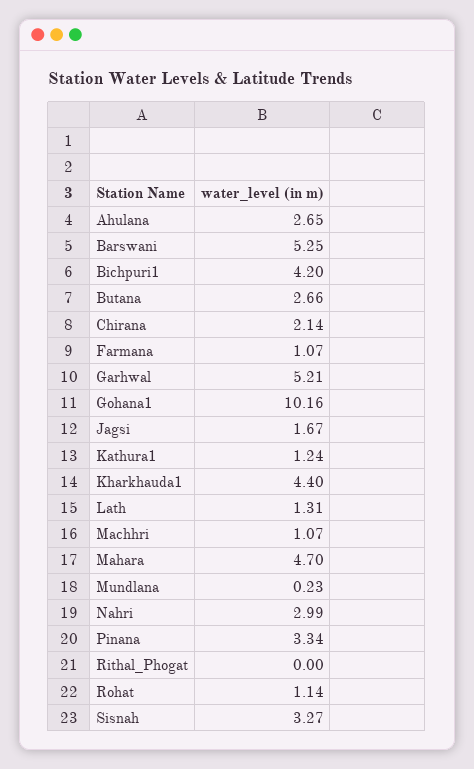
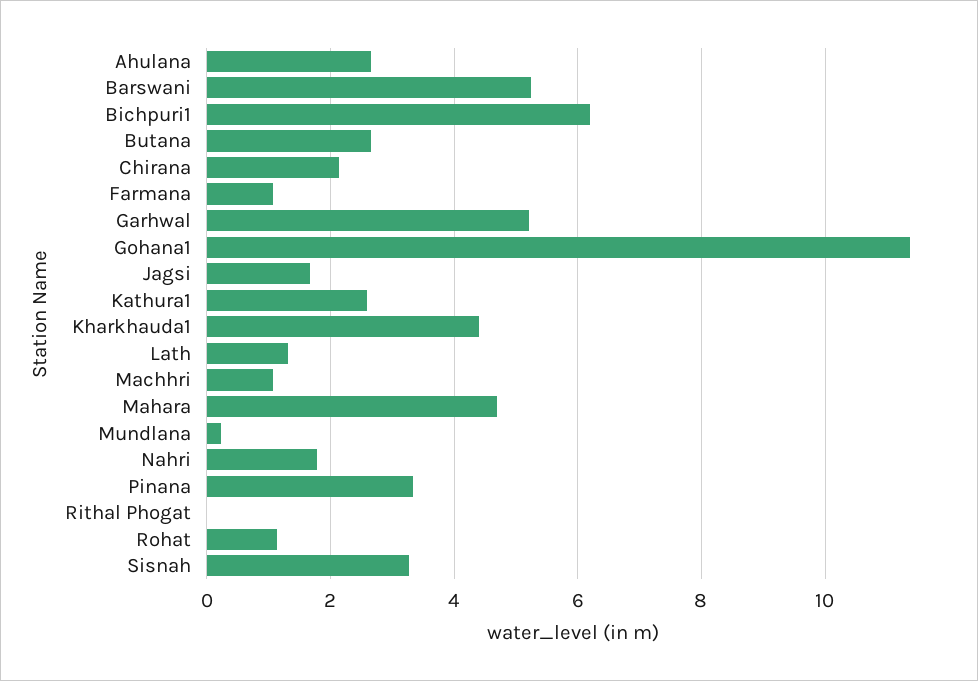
  {
    "Ahulana": 2.65,
    "Barswani": 5.25,
-   "Bichpuri1": 4.2,
+   "Bichpuri1": 6.2,
    "Butana": 2.66,
    "Chirana": 2.14,
    "Farmana": 1.07,
    "Garhwal": 5.21,
-   "Gohana1": 10.16,
+   "Gohana1": 11.4,
    "Jagsi": 1.67,
-   "Kathura1": 1.24,
+   "Kathura1": 2.6,
    "Kharkhauda1": 4.4,
    "Lath": 1.31,
    "Machhri": 1.07,
    "Mahara": 4.7,
    "Mundlana": 0.23,
-   "Nahri": 2.99,
+   "Nahri": 1.8,
    "Pinana": 3.34,
    "Rithal_Phogat": 0,
    "Rohat": 1.14,
    "Sisnah": 3.27
  }

